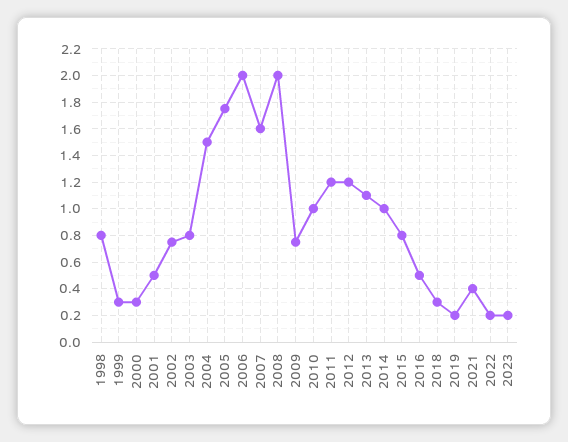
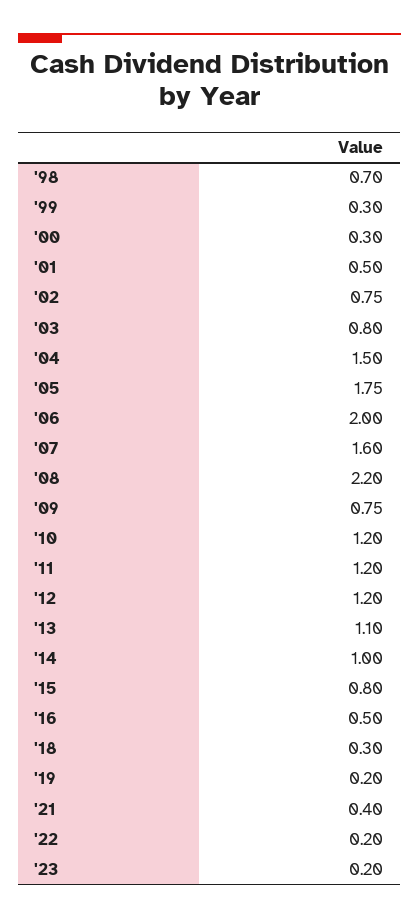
  {
-   "1998": 0.8,
+   "1998": 0.7,
    "1999": 0.3,
    "2000": 0.3,
    "2001": 0.5,
    "2002": 0.75,
    "2003": 0.8,
    "2004": 1.5,
    "2005": 1.75,
    "2006": 2,
    "2007": 1.6,
-   "2008": 2,
+   "2008": 2.2,
    "2009": 0.75,
-   "2010": 1,
+   "2010": 1.2,
    "2011": 1.2,
    "2012": 1.2,
    "2013": 1.1,
    "2014": 1,
    "2015": 0.8,
    "2016": 0.5,
    "2018": 0.3,
    "2019": 0.2,
    "2021": 0.4,
    "2022": 0.2,
    "2023": 0.2
  }

